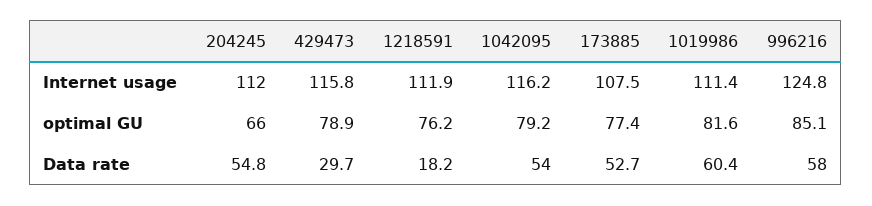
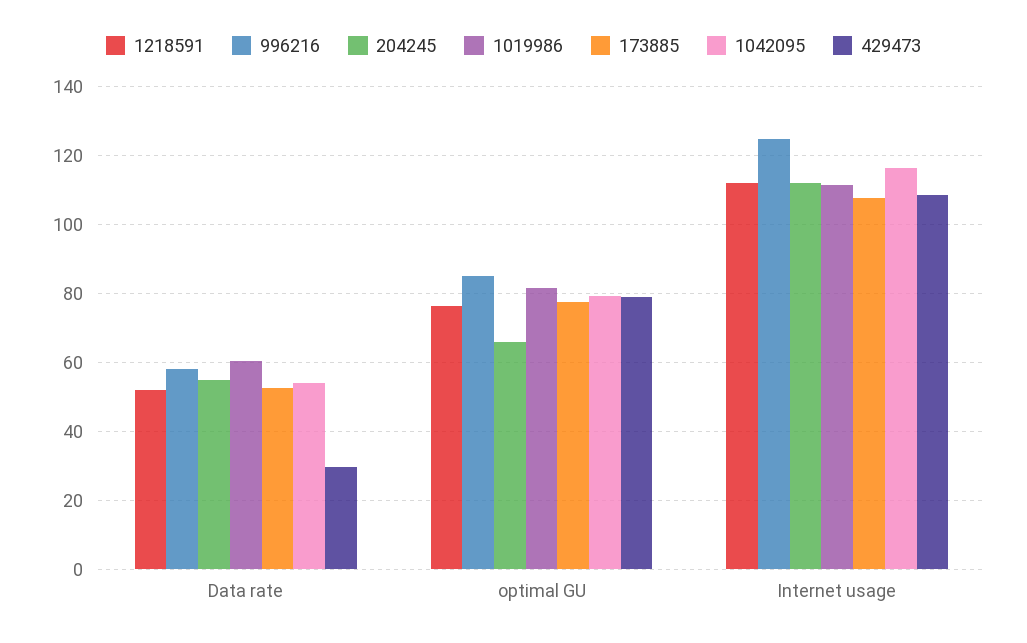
  {
    "204245": {
      "Internet usage": 112,
      "optimal GU": 66,
      "Data rate": 54.8
    },
    "429473": {
-     "Internet usage": 115.8,
+     "Internet usage": 108,
      "optimal GU": 78.9,
      "Data rate": 29.7
    },
    "1218591": {
      "Internet usage": 111.9,
      "optimal GU": 76.2,
-     "Data rate": 18.2
+     "Data rate": 52
    },
    "1042095": {
      "Internet usage": 116.2,
      "optimal GU": 79.2,
      "Data rate": 54
    },
    "173885": {
      "Internet usage": 107.5,
      "optimal GU": 77.4,
      "Data rate": 52.7
    },
    "1019986": {
      "Internet usage": 111.4,
      "optimal GU": 81.6,
      "Data rate": 60.4
    },
    "996216": {
      "Internet usage": 124.8,
      "optimal GU": 85.1,
      "Data rate": 58
    }
  }

